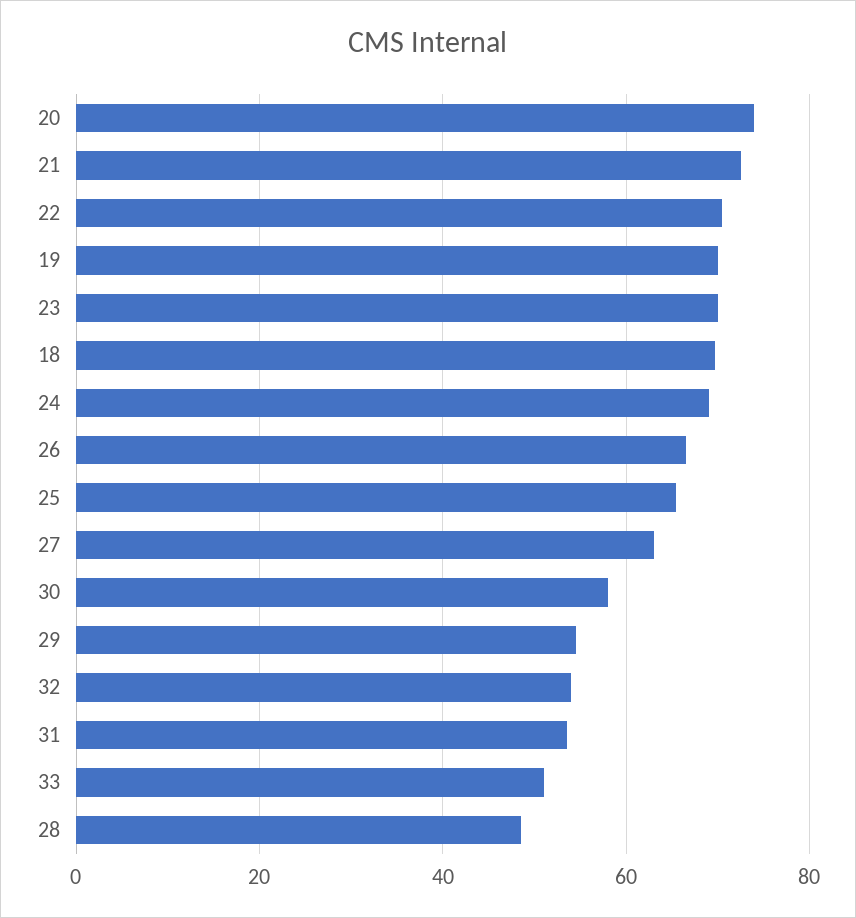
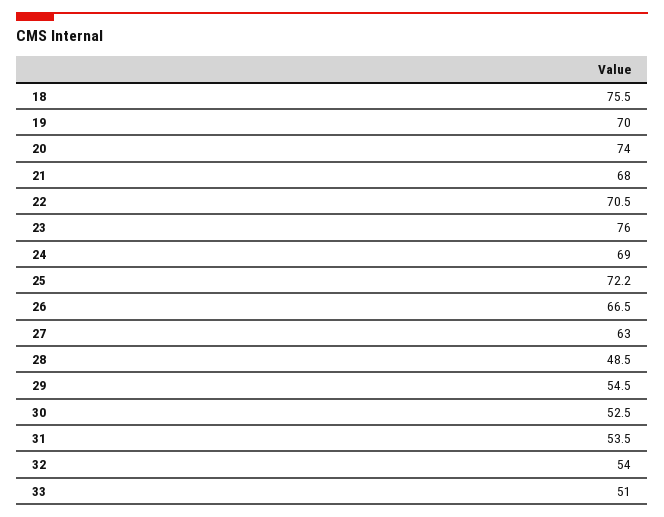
  {
    "20": 74,
-   "21": 72,
+   "21": 68,
    "22": 70.5,
    "19": 70,
-   "23": 70,
+   "23": 76,
-   "18": 70,
+   "18": 75.5,
    "24": 69,
    "26": 66.5,
-   "25": 66,
+   "25": 72.2,
    "27": 63,
-   "30": 58,
+   "30": 52.5,
    "29": 54.5,
    "32": 54,
    "31": 53.5,
    "33": 51,
    "28": 48.5
  }

